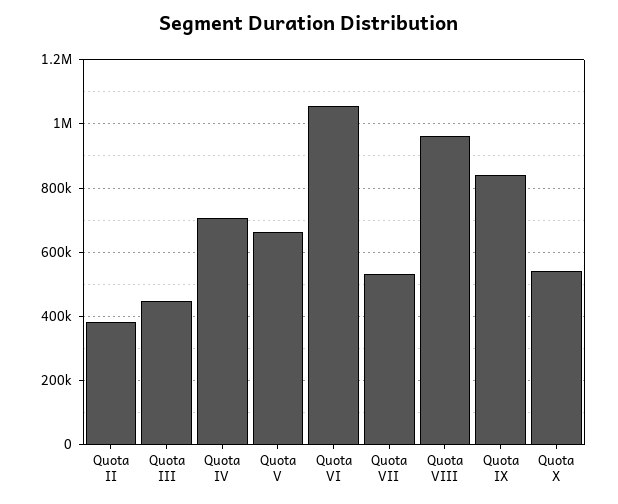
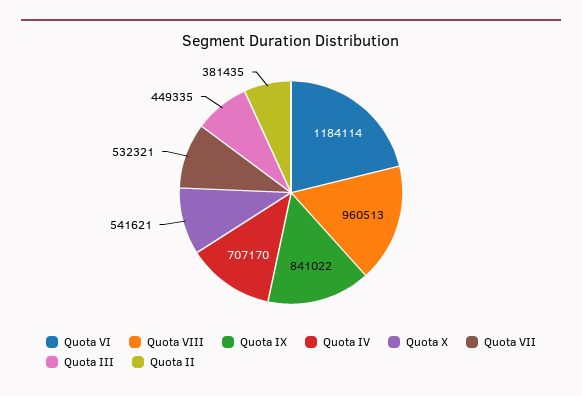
  {
    "Quota II": 381435,
    "Quota III": 449335,
    "Quota IV": 707170,
-   "Quota V": 660000,
-   "Quota VI": 1060000,
+   "Quota VI": 1184114,
    "Quota VII": 532321,
    "Quota VIII": 960513,
    "Quota IX": 841022,
    "Quota X": 541621
  }

